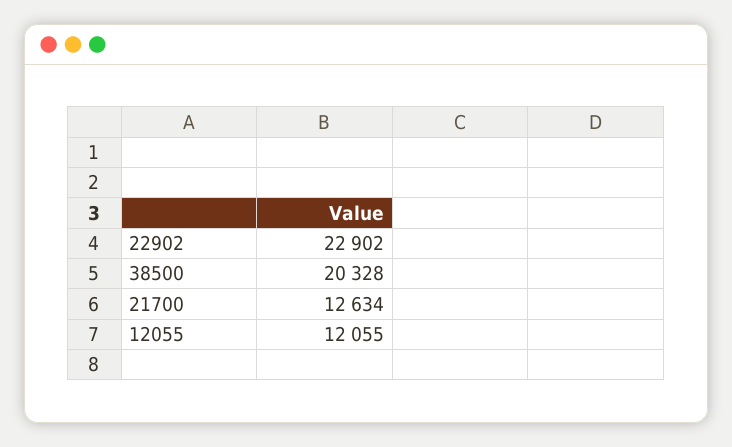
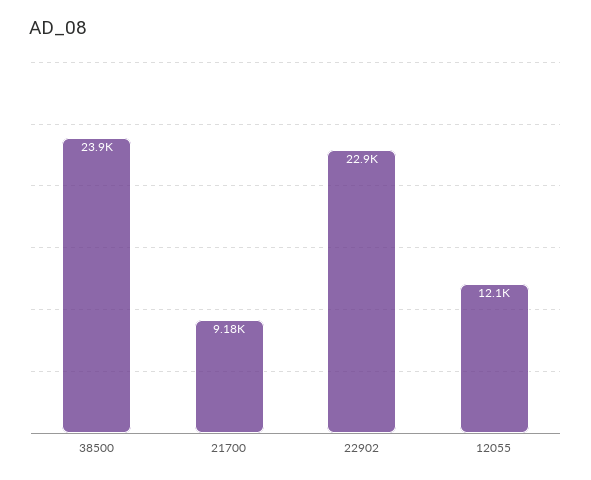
  {
    "22902": 22902,
-   "38500": 20328,
+   "38500": 23900,
-   "21700": 12634,
+   "21700": 9180,
    "12055": 12055
  }

